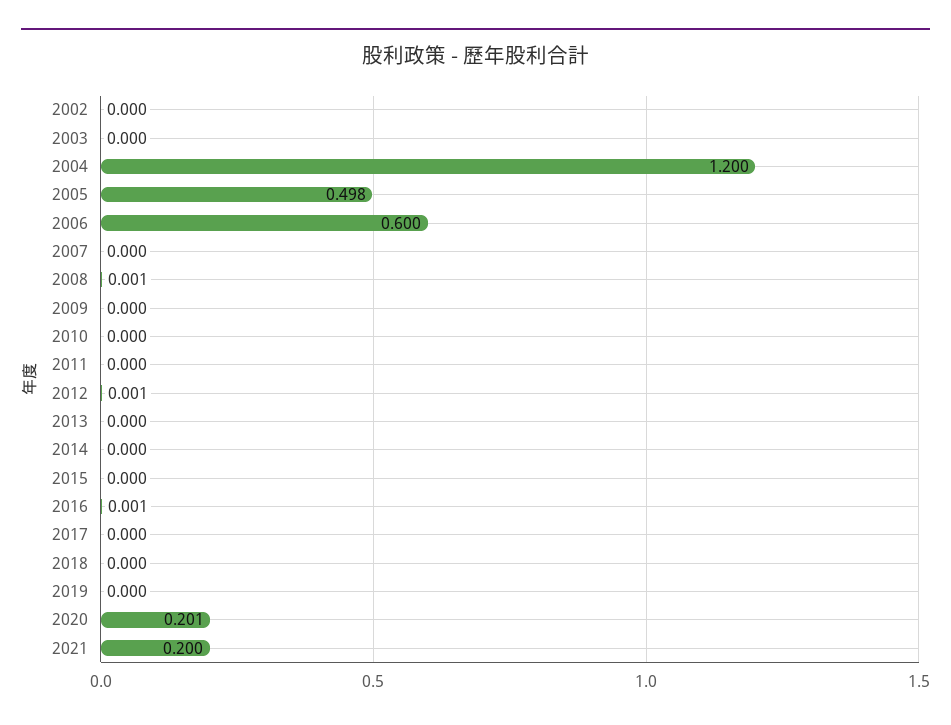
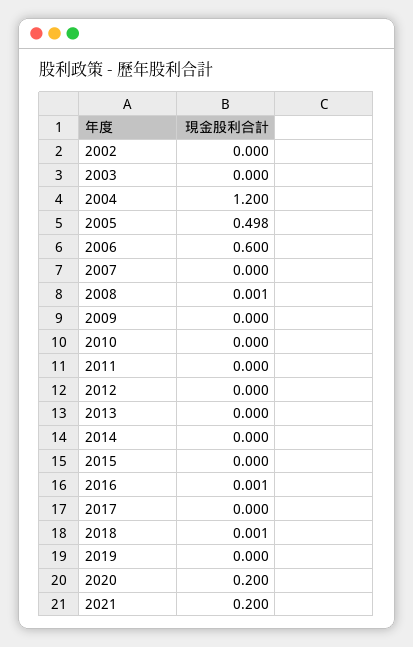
  {
    "2002": 0,
    "2003": 0,
    "2004": 1.2,
    "2005": 0.498,
    "2006": 0.6,
    "2007": 0,
    "2008": 0.001,
    "2009": 0,
    "2010": 0,
    "2011": 0,
-   "2012": 0.001,
+   "2012": 0,
    "2013": 0,
    "2014": 0,
    "2015": 0,
    "2016": 0.001,
    "2017": 0,
-   "2018": 0,
+   "2018": 0.001,
    "2019": 0,
-   "2020": 0.201,
+   "2020": 0.2,
    "2021": 0.2
  }

